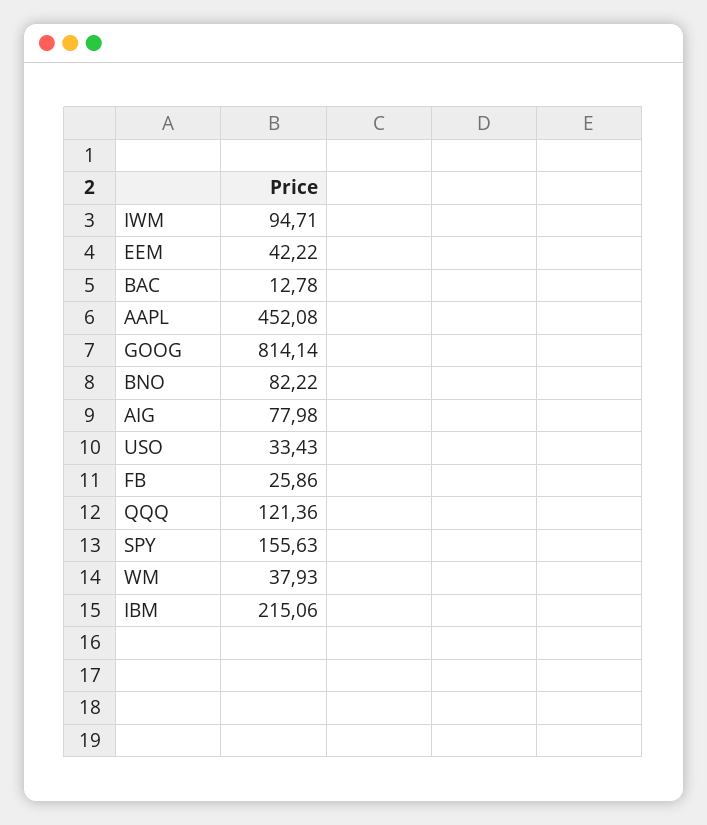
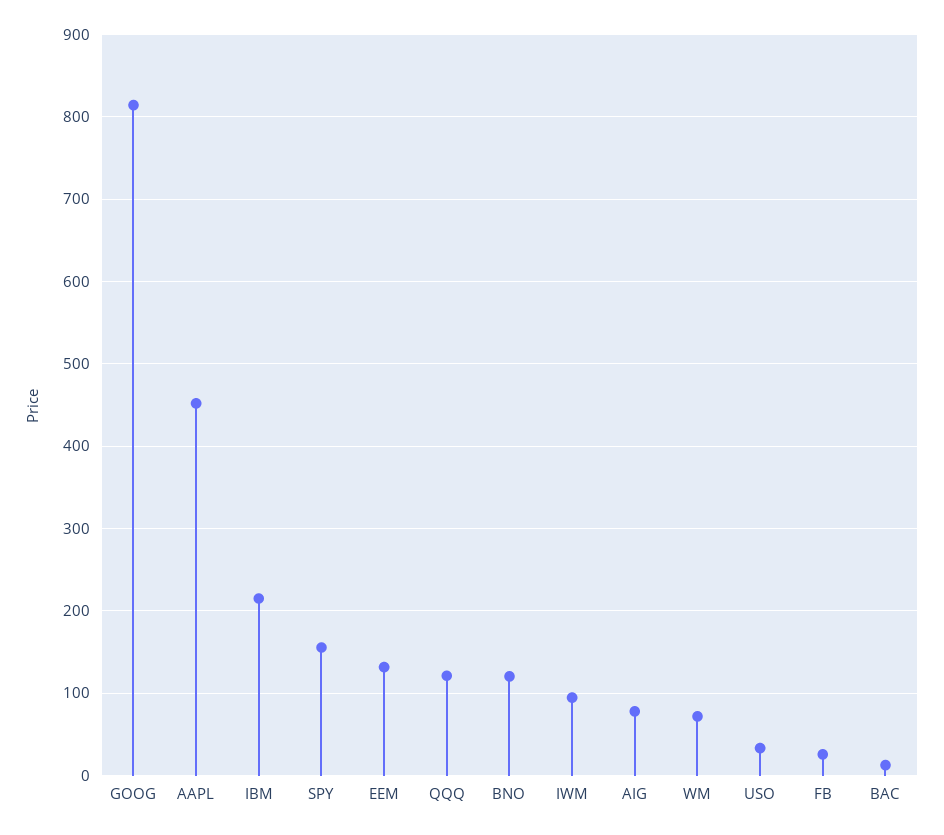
  {
    "IWM": 94.71,
-   "EEM": 42.22,
+   "EEM": 130,
    "BAC": 12.78,
    "AAPL": 452.08,
    "GOOG": 814.14,
-   "BNO": 82.22,
+   "BNO": 120,
    "AIG": 77.98,
    "USO": 33.43,
    "FB": 25.86,
    "QQQ": 121.36,
    "SPY": 155.63,
-   "WM": 37.93,
+   "WM": 70,
    "IBM": 215.06
  }

